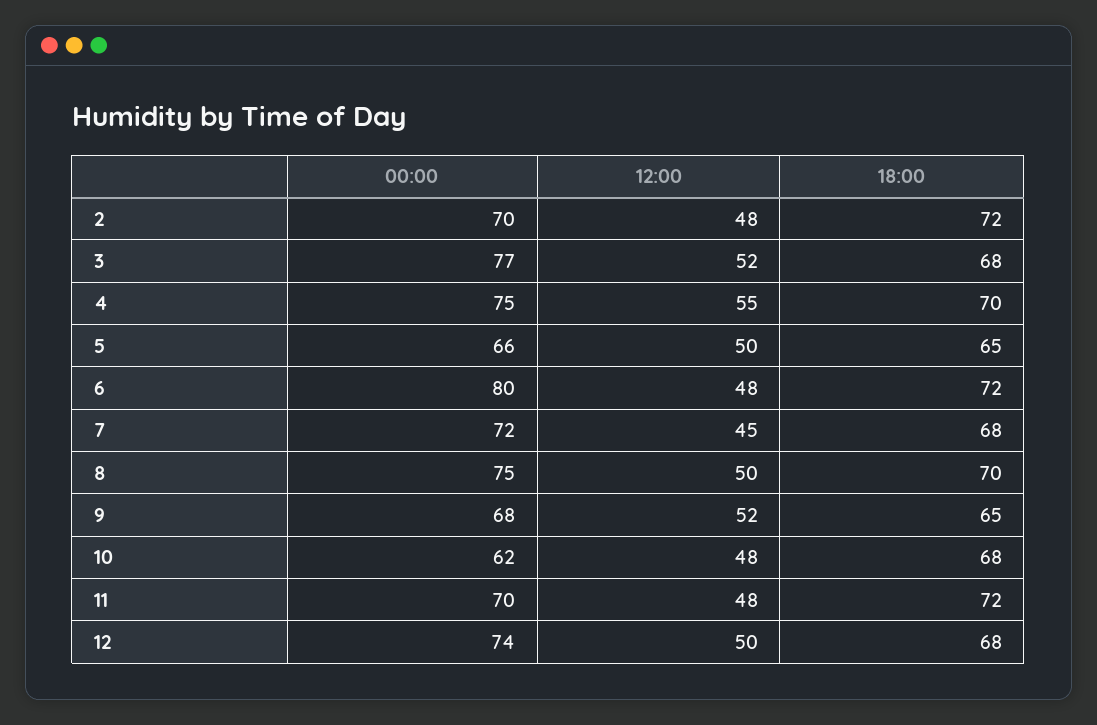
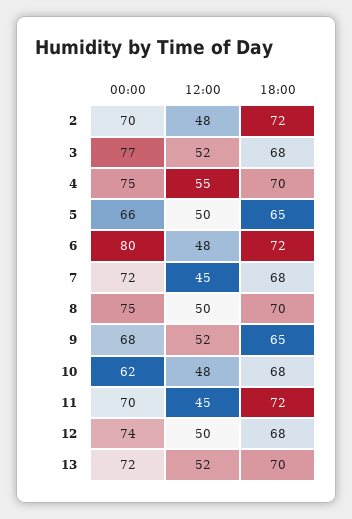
  {
    "00:00": {
      "2": 70,
      "3": 77,
      "4": 75,
      "5": 66,
      "6": 80,
      "7": 72,
      "8": 75,
      "9": 68,
      "10": 62,
      "11": 70,
-     "12": 74
+     "12": 74,
+     "13": 72
    },
    "12:00": {
      "2": 48,
      "3": 52,
      "4": 55,
      "5": 50,
      "6": 48,
      "7": 45,
      "8": 50,
      "9": 52,
      "10": 48,
-     "11": 48,
+     "11": 45,
-     "12": 50
+     "12": 50,
+     "13": 52
    },
    "18:00": {
      "2": 72,
      "3": 68,
      "4": 70,
      "5": 65,
      "6": 72,
      "7": 68,
      "8": 70,
      "9": 65,
      "10": 68,
      "11": 72,
-     "12": 68
+     "12": 68,
+     "13": 70
    }
  }

